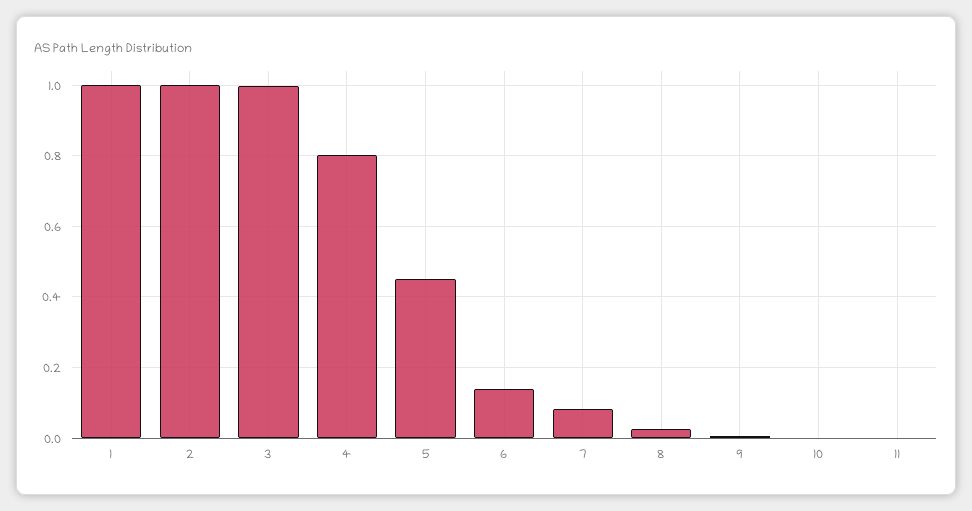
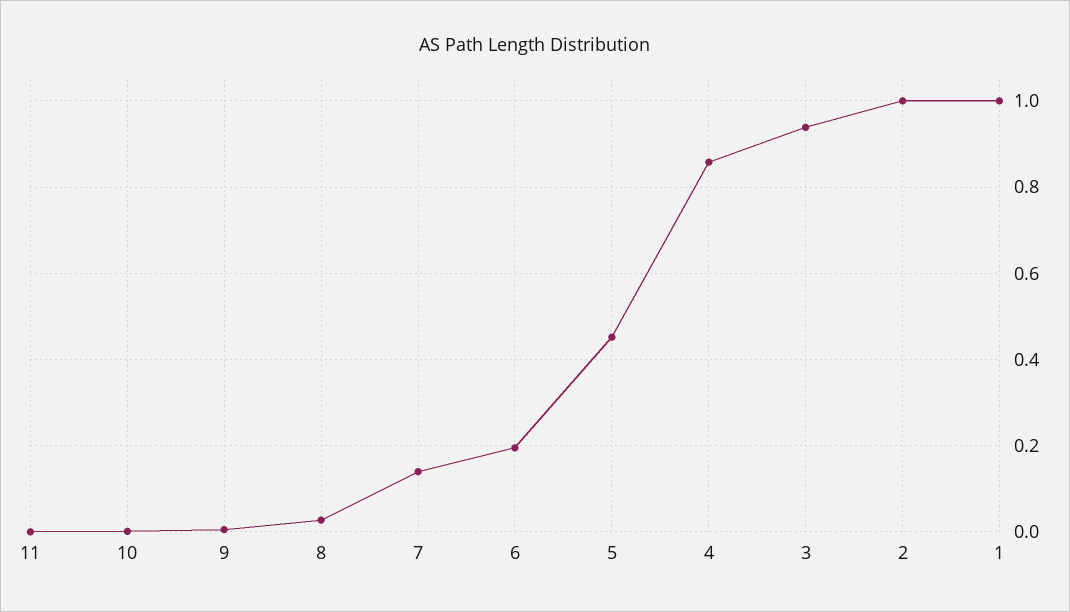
  {
    "1": 1,
    "2": 1,
-   "3": 1,
+   "3": 0.94,
-   "4": 0.8,
+   "4": 0.86,
    "5": 0.46,
-   "6": 0.14,
+   "6": 0.2,
-   "7": 0.08,
+   "7": 0.14,
    "8": 0.02,
    "9": 0,
    "10": 0,
    "11": 0
  }

